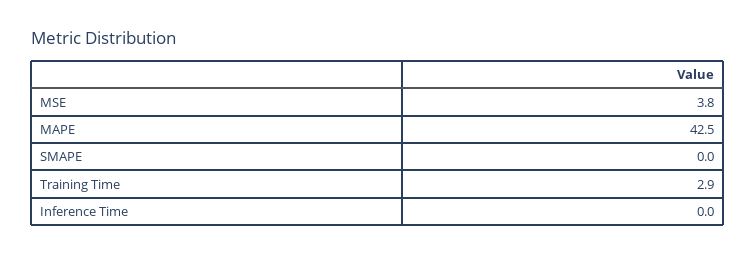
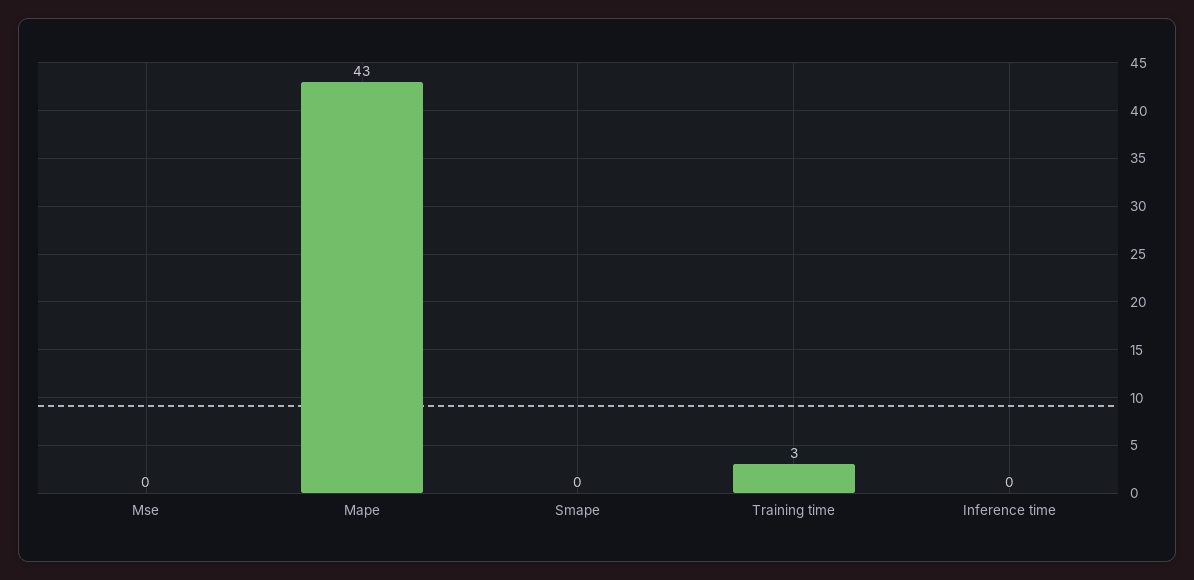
  {
-   "MSE": 3.8,
+   "MSE": 0,
    "MAPE": 42.5,
    "SMAPE": 0,
    "Training Time": 2.9,
    "Inference Time": 0
  }

